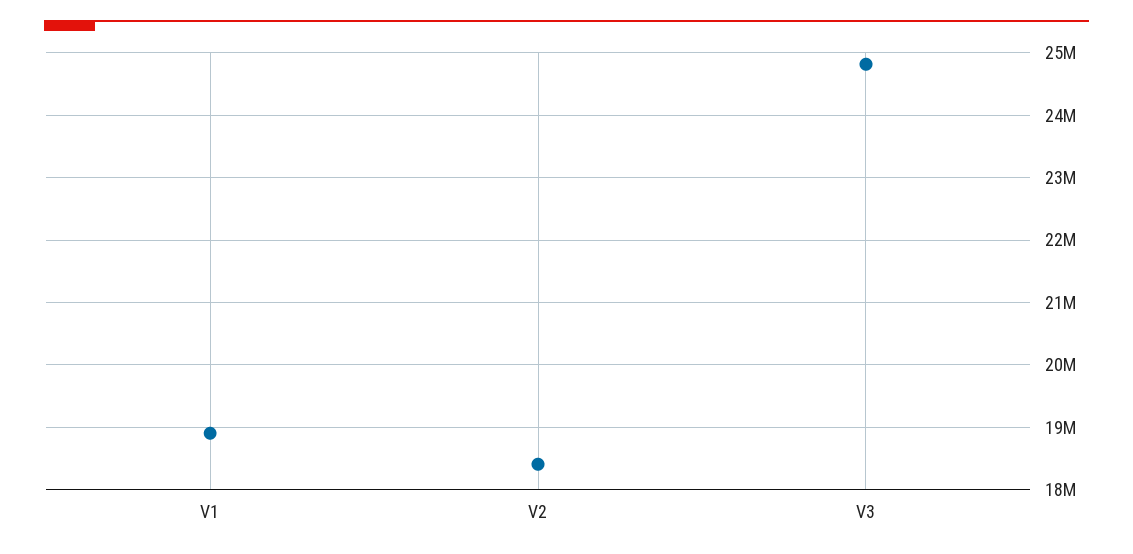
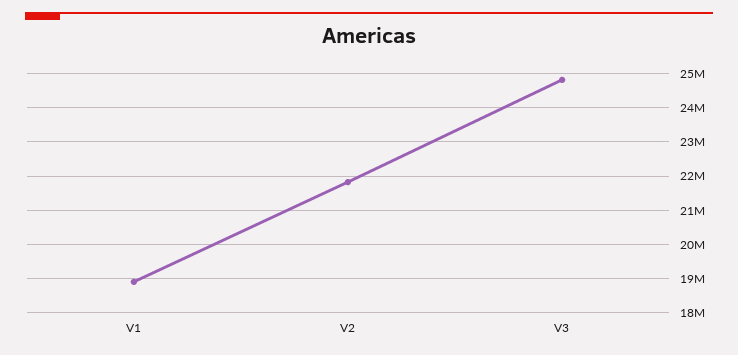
  {
    "V1": 18900000,
-   "V2": 18400000,
+   "V2": 21800000,
    "V3": 24800000
  }

